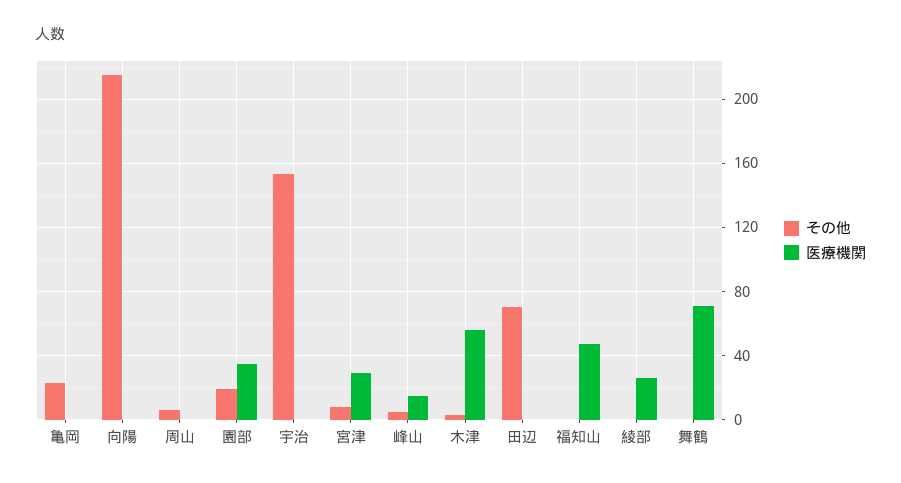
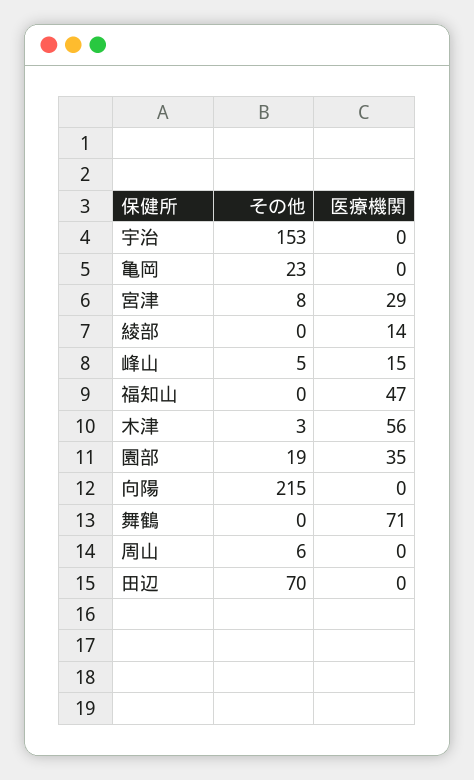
  {
    "その他": {
      "亀岡": 23,
      "向陽": 215,
      "周山": 6,
      "園部": 19,
      "宇治": 153,
      "宮津": 8,
      "峰山": 5,
      "木津": 3,
      "田辺": 70,
      "福知山": 0,
      "綾部": 0,
      "舞鶴": 0
    },
    "医療機関": {
      "亀岡": 0,
      "向陽": 0,
      "周山": 0,
      "園部": 35,
      "宇治": 0,
      "宮津": 29,
      "峰山": 15,
      "木津": 56,
      "田辺": 0,
      "福知山": 47,
-     "綾部": 25,
+     "綾部": 14,
      "舞鶴": 71
    }
  }

